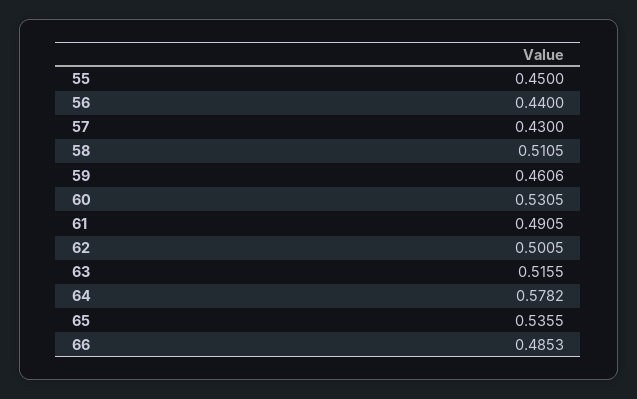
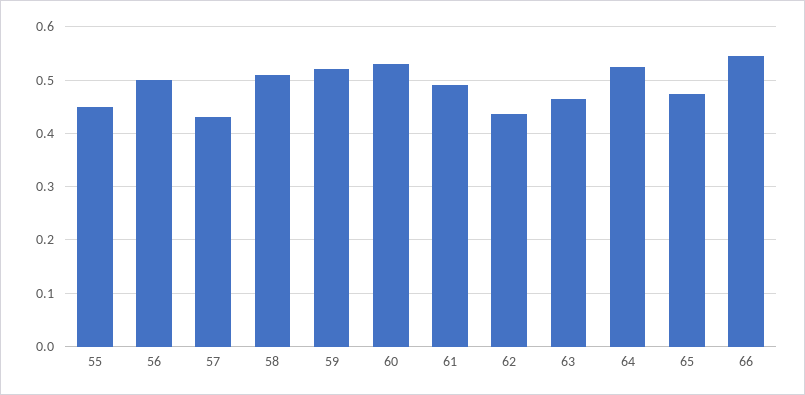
  {
    "55": 0.45,
-   "56": 0.44,
+   "56": 0.5,
    "57": 0.43,
    "58": 0.5105,
-   "59": 0.4606,
+   "59": 0.52,
    "60": 0.5305,
    "61": 0.4905,
-   "62": 0.5005,
+   "62": 0.44,
-   "63": 0.5155,
+   "63": 0.46,
-   "64": 0.5782,
+   "64": 0.52,
-   "65": 0.5355,
+   "65": 0.48,
-   "66": 0.4853
+   "66": 0.54
  }

